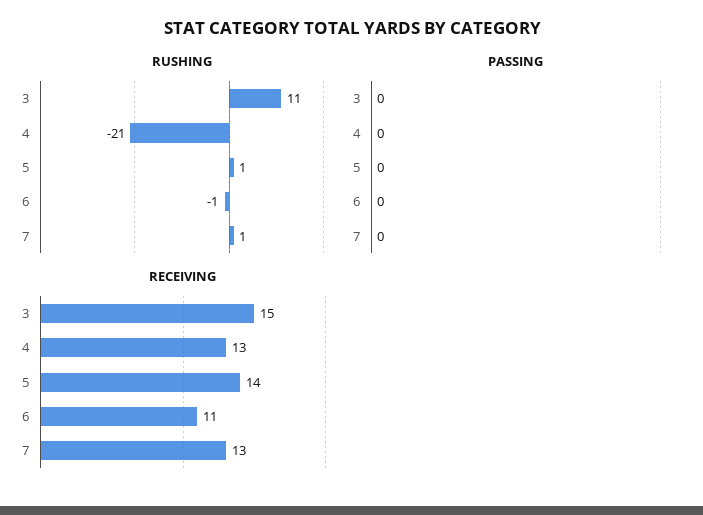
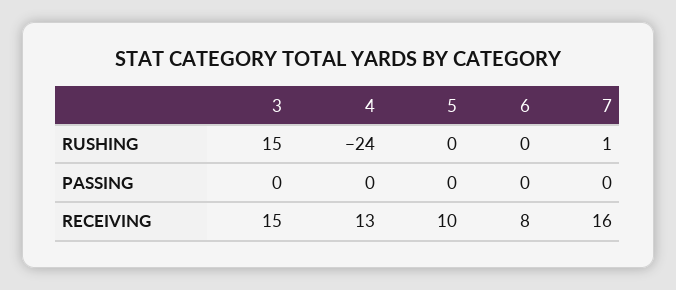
  {
    "RUSHING": {
-     "3": 11,
+     "3": 15,
-     "4": -21,
+     "4": -24,
-     "5": 1,
+     "5": 0,
-     "6": -1,
+     "6": 0,
      "7": 1
    },
    "PASSING": {
      "3": 0,
      "4": 0,
      "5": 0,
      "6": 0,
      "7": 0
    },
    "RECEIVING": {
      "3": 15,
      "4": 13,
-     "5": 14,
+     "5": 10,
-     "6": 11,
+     "6": 8,
-     "7": 13
+     "7": 16
    }
  }

